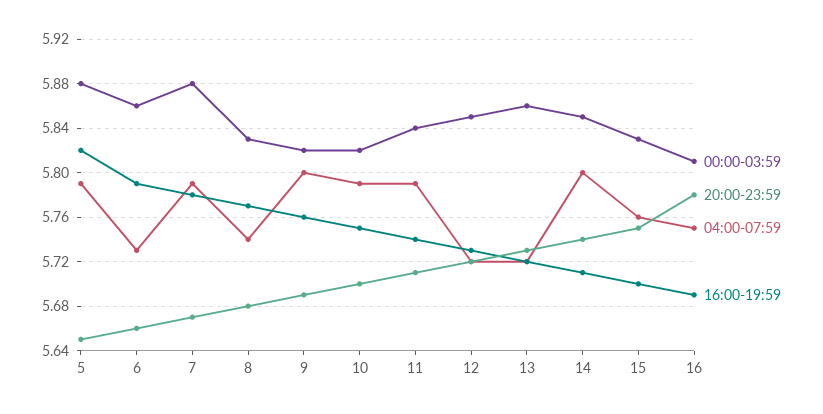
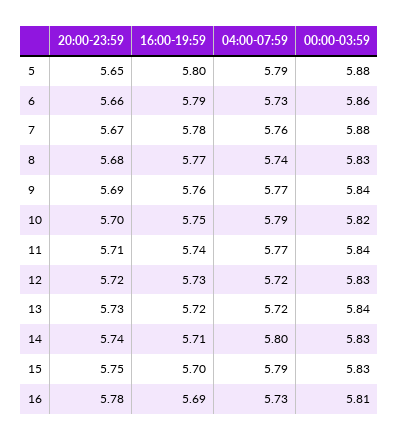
  {
    "00:00-03:59": {
      "5": 5.88,
      "6": 5.86,
      "7": 5.88,
      "8": 5.83,
-     "9": 5.82,
+     "9": 5.84,
      "10": 5.82,
      "11": 5.84,
-     "12": 5.85,
+     "12": 5.83,
-     "13": 5.86,
+     "13": 5.84,
-     "14": 5.85,
+     "14": 5.83,
      "15": 5.83,
      "16": 5.81
    },
    "20:00-23:59": {
      "5": 5.65,
      "6": 5.66,
      "7": 5.67,
      "8": 5.68,
      "9": 5.69,
      "10": 5.7,
      "11": 5.71,
      "12": 5.72,
      "13": 5.73,
      "14": 5.74,
      "15": 5.75,
      "16": 5.78
    },
    "04:00-07:59": {
      "5": 5.79,
      "6": 5.73,
-     "7": 5.79,
+     "7": 5.76,
      "8": 5.74,
-     "9": 5.8,
+     "9": 5.77,
      "10": 5.79,
-     "11": 5.79,
+     "11": 5.77,
      "12": 5.72,
      "13": 5.72,
      "14": 5.8,
-     "15": 5.76,
+     "15": 5.79,
-     "16": 5.75
+     "16": 5.73
    },
    "16:00-19:59": {
-     "5": 5.82,
+     "5": 5.8,
      "6": 5.79,
      "7": 5.78,
      "8": 5.77,
      "9": 5.76,
      "10": 5.75,
      "11": 5.74,
      "12": 5.73,
      "13": 5.72,
      "14": 5.71,
      "15": 5.7,
      "16": 5.69
    }
  }

